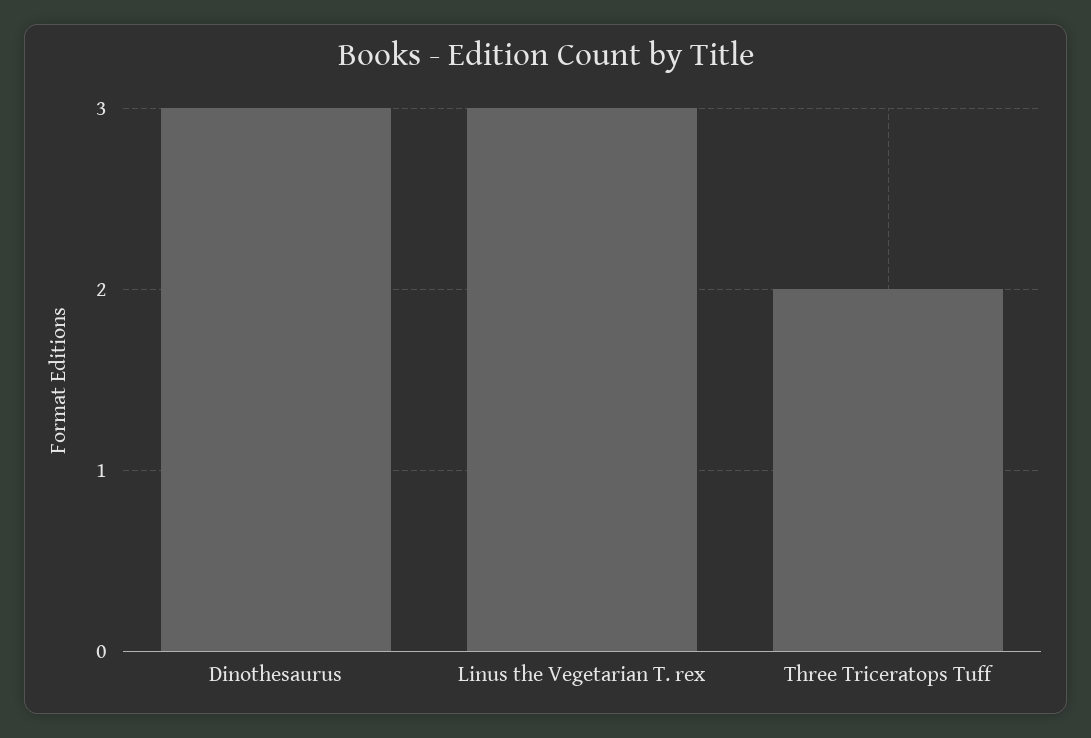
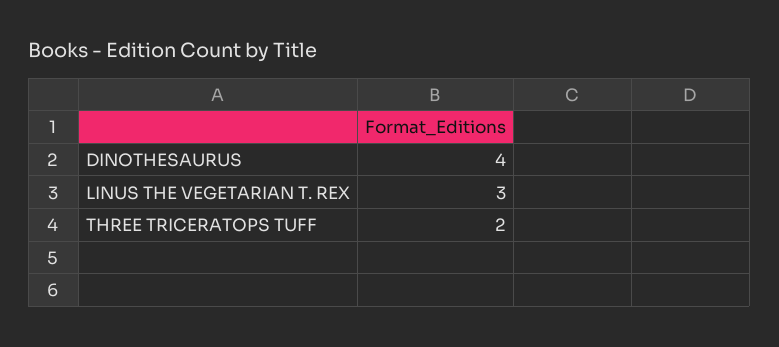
  {
-   "Dinothesaurus": 3,
+   "Dinothesaurus": 4,
    "Linus the Vegetarian T. rex": 3,
    "Three Triceratops Tuff": 2
  }

